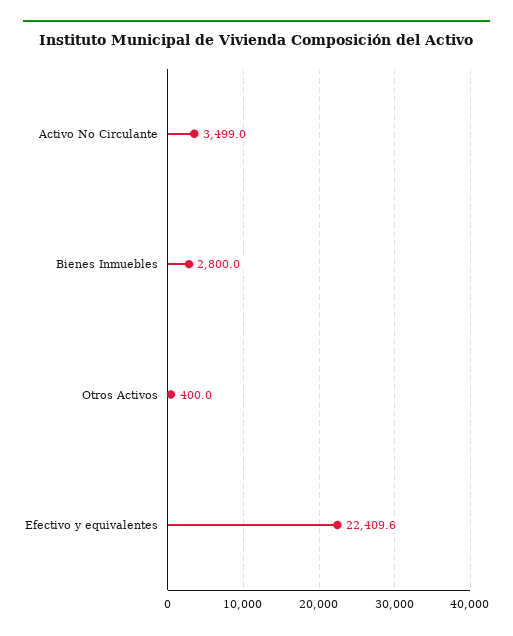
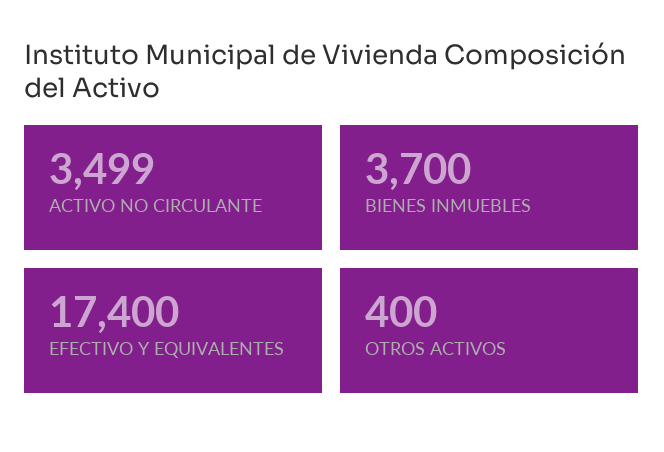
  {
    "Activo No Circulante": 3499,
-   "Bienes Inmuebles": 2800,
+   "Bienes Inmuebles": 3700,
    "Otros Activos": 400,
-   "Efectivo y equivalentes": 22409.6
+   "Efectivo y equivalentes": 17400
  }

